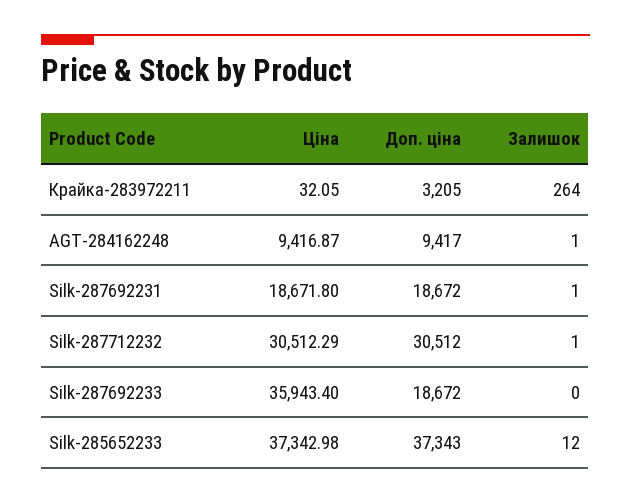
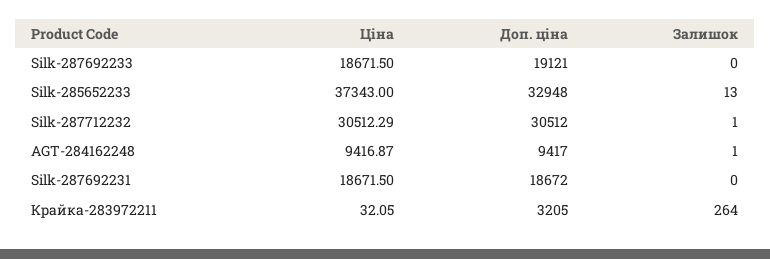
  {
    "Ціна": {
      "Крайка-283972211": 32.05,
      "AGT-284162248": 9416.87,
-     "Silk-287692231": 18671.8,
+     "Silk-287692231": 18671.5,
      "Silk-287712232": 30512.29,
-     "Silk-287692233": 35943.4,
+     "Silk-287692233": 18671.5,
-     "Silk-285652233": 37342.98
+     "Silk-285652233": 37343
    },
    "Доп. ціна": {
      "Крайка-283972211": 3205,
      "AGT-284162248": 9417,
      "Silk-287692231": 18672,
      "Silk-287712232": 30512,
-     "Silk-287692233": 18672,
+     "Silk-287692233": 19121,
-     "Silk-285652233": 37343
+     "Silk-285652233": 32948
    },
    "Залишок": {
      "Крайка-283972211": 264,
      "AGT-284162248": 1,
-     "Silk-287692231": 1,
+     "Silk-287692231": 0,
      "Silk-287712232": 1,
      "Silk-287692233": 0,
-     "Silk-285652233": 12
+     "Silk-285652233": 13
    }
  }

